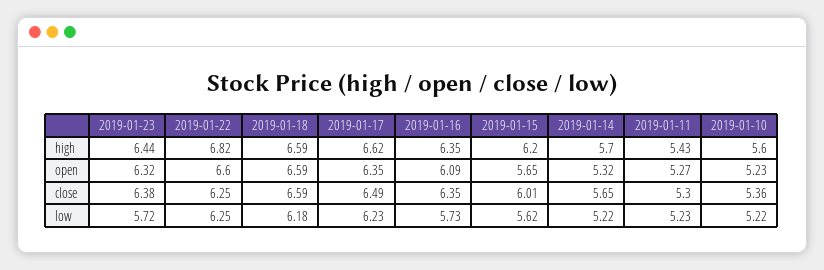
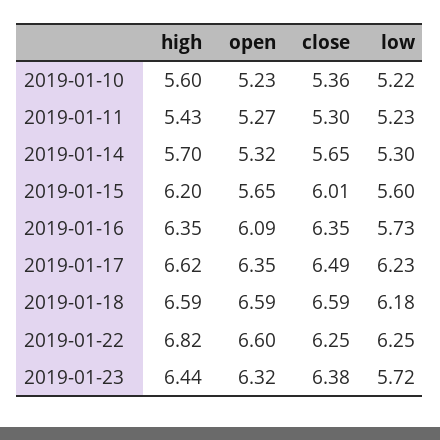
  {
    "2019-01-23": {
      "high": 6.44,
      "open": 6.32,
      "close": 6.38,
      "low": 5.72
    },
    "2019-01-22": {
      "high": 6.82,
      "open": 6.6,
      "close": 6.25,
      "low": 6.25
    },
    "2019-01-18": {
      "high": 6.59,
      "open": 6.59,
      "close": 6.59,
      "low": 6.18
    },
    "2019-01-17": {
      "high": 6.62,
      "open": 6.35,
      "close": 6.49,
      "low": 6.23
    },
    "2019-01-16": {
      "high": 6.35,
      "open": 6.09,
      "close": 6.35,
      "low": 5.73
    },
    "2019-01-15": {
      "high": 6.2,
      "open": 5.65,
      "close": 6.01,
-     "low": 5.62
+     "low": 5.6
    },
    "2019-01-14": {
      "high": 5.7,
      "open": 5.32,
      "close": 5.65,
-     "low": 5.22
+     "low": 5.3
    },
    "2019-01-11": {
      "high": 5.43,
      "open": 5.27,
      "close": 5.3,
      "low": 5.23
    },
    "2019-01-10": {
      "high": 5.6,
      "open": 5.23,
      "close": 5.36,
      "low": 5.22
    }
  }

